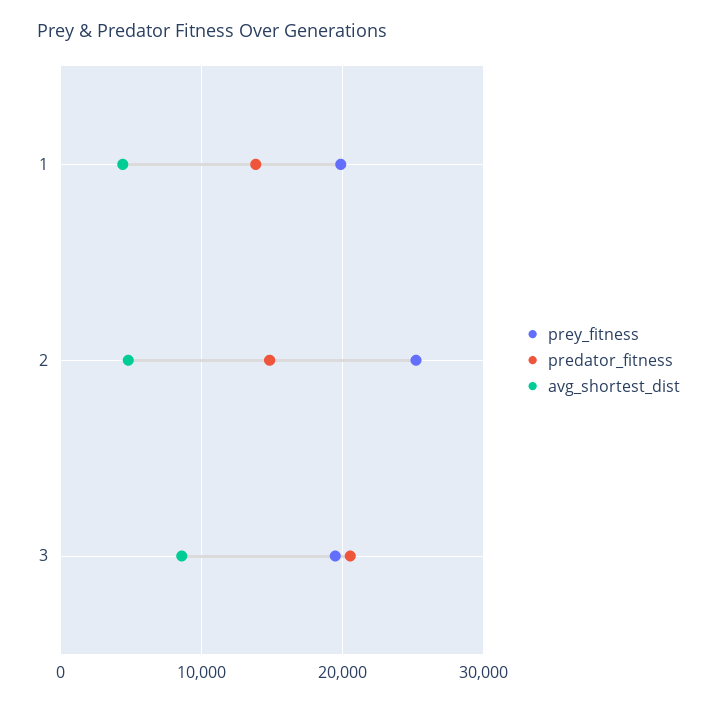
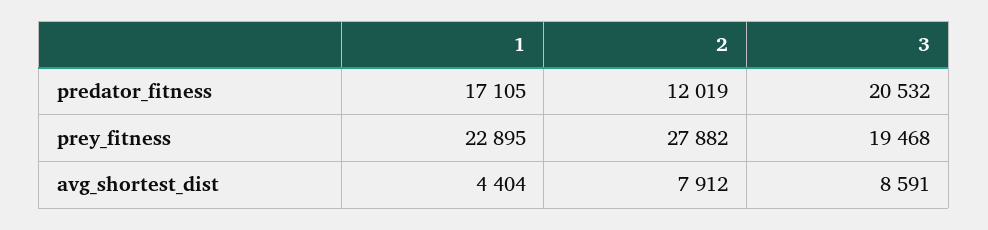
  {
    "prey_fitness": {
-     "1": 20000,
+     "1": 22895,
-     "2": 25000,
+     "2": 27882,
      "3": 19468
    },
    "predator_fitness": {
-     "1": 14000,
+     "1": 17105,
-     "2": 15000,
+     "2": 12019,
      "3": 20532
    },
    "avg_shortest_dist": {
      "1": 4404,
-     "2": 5000,
+     "2": 7912,
      "3": 8591
    }
  }

